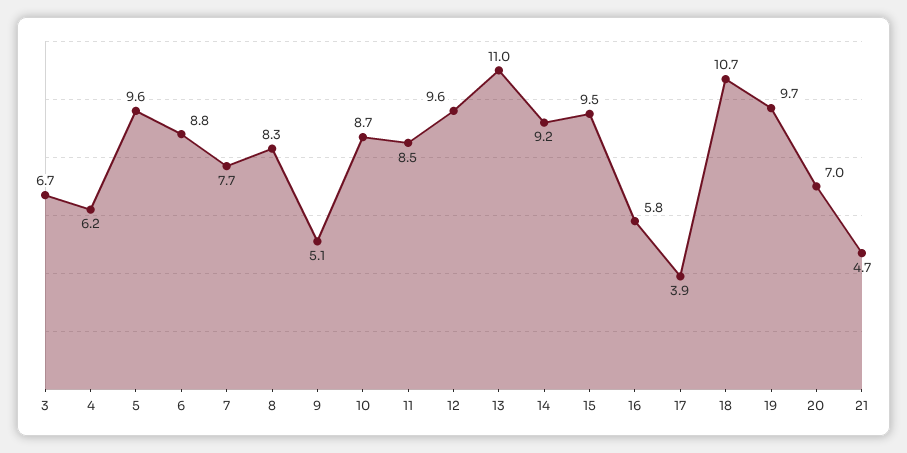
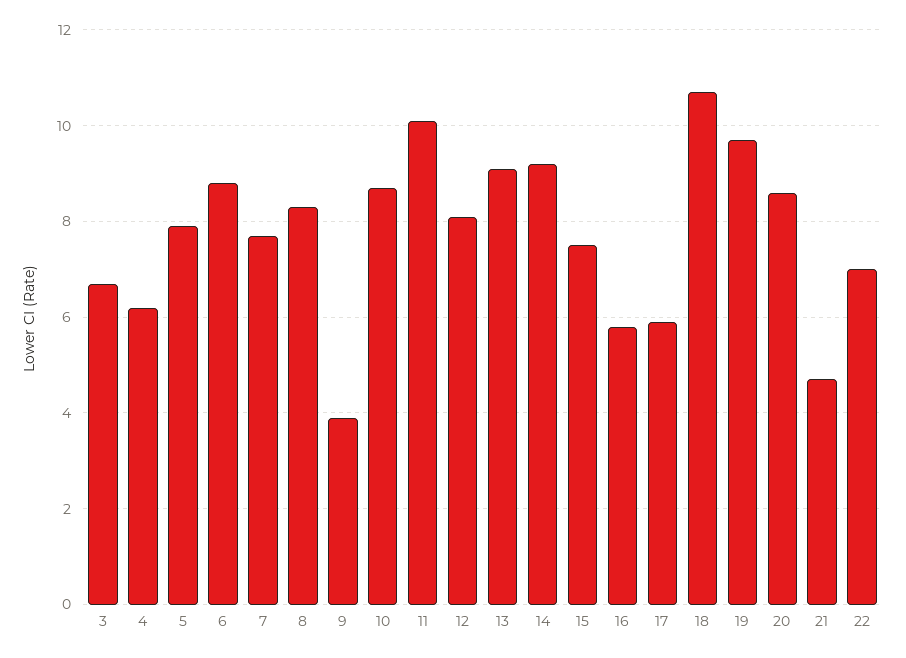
  {
    "3": 6.7,
    "4": 6.2,
-   "5": 9.6,
+   "5": 8,
    "6": 8.8,
    "7": 7.7,
    "8": 8.3,
-   "9": 5.1,
+   "9": 4,
    "10": 8.7,
-   "11": 8.5,
+   "11": 10,
-   "12": 9.6,
+   "12": 8,
-   "13": 11,
+   "13": 9,
    "14": 9.2,
-   "15": 9.5,
+   "15": 7.5,
    "16": 5.8,
-   "17": 3.9,
+   "17": 6,
    "18": 10.7,
    "19": 9.7,
-   "20": 7,
+   "20": 8.5,
-   "21": 4.7
+   "21": 4.7,
+   "22": 7
  }

